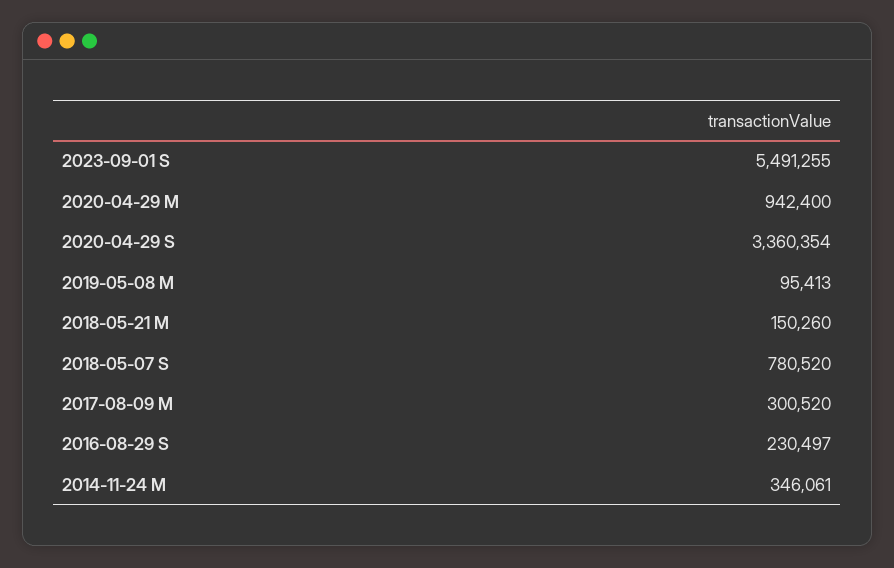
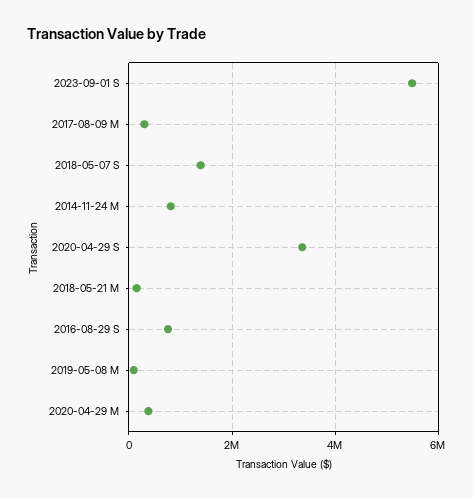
  {
    "2023-09-01 S": 5491255,
-   "2020-04-29 M": 942400,
+   "2020-04-29 M": 400000,
    "2020-04-29 S": 3360354,
    "2019-05-08 M": 95413,
    "2018-05-21 M": 150260,
-   "2018-05-07 S": 780520,
+   "2018-05-07 S": 1400000,
    "2017-08-09 M": 300520,
-   "2016-08-29 S": 230497,
+   "2016-08-29 S": 800000,
-   "2014-11-24 M": 346061
+   "2014-11-24 M": 800000
  }

